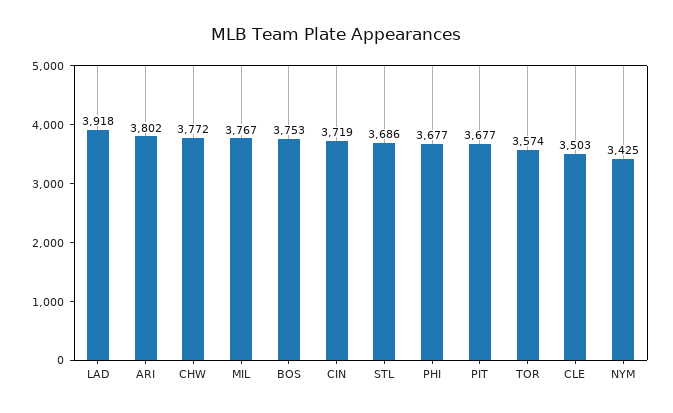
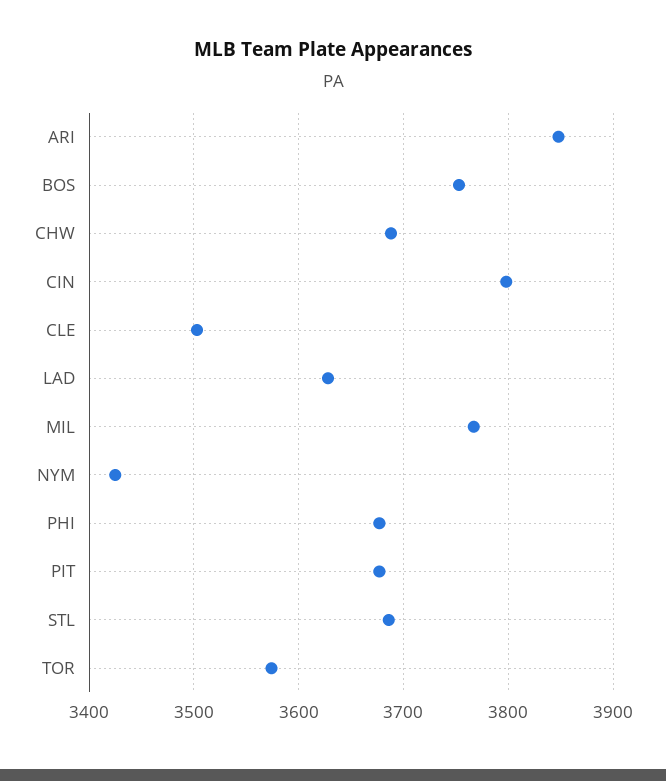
  {
-   "LAD": 3918,
+   "LAD": 3630,
-   "ARI": 3802,
+   "ARI": 3850,
-   "CHW": 3772,
+   "CHW": 3690,
    "MIL": 3767,
    "BOS": 3753,
-   "CIN": 3719,
+   "CIN": 3800,
    "STL": 3686,
    "PHI": 3677,
    "PIT": 3677,
    "TOR": 3574,
    "CLE": 3503,
    "NYM": 3425
  }

